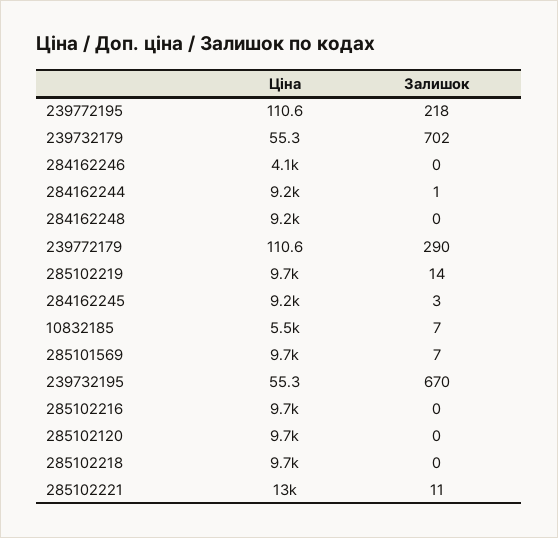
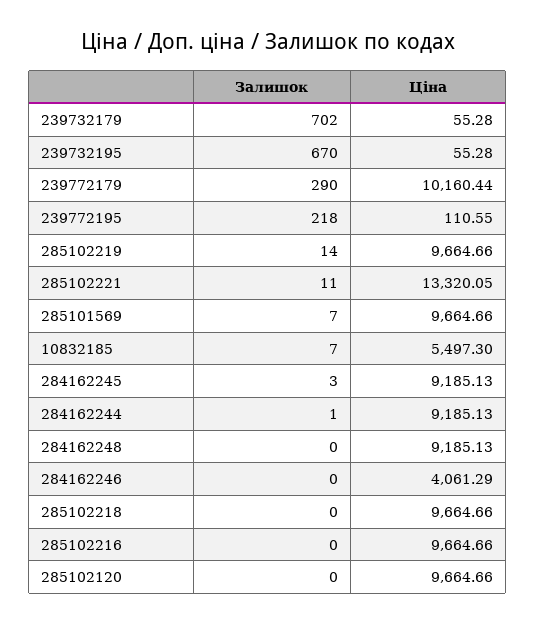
  {
    "Ціна": {
      "239772195": 110.55,
      "239732179": 55.28,
      "284162246": 4061.29,
      "284162244": 9185.13,
      "284162248": 9185.13,
-     "239772179": 110.6,
+     "239772179": 10160.44,
      "285102219": 9664.66,
      "284162245": 9185.13,
      "10832185": 5497.3,
      "285101569": 9664.66,
      "239732195": 55.28,
      "285102216": 9664.66,
      "285102120": 9664.66,
      "285102218": 9664.66,
      "285102221": 13320.05
    },
    "Залишок": {
      "239772195": 218,
      "239732179": 702,
      "284162246": 0,
      "284162244": 1,
      "284162248": 0,
      "239772179": 290,
      "285102219": 14,
      "284162245": 3,
      "10832185": 7,
      "285101569": 7,
      "239732195": 670,
      "285102216": 0,
      "285102120": 0,
      "285102218": 0,
      "285102221": 11
    }
  }

